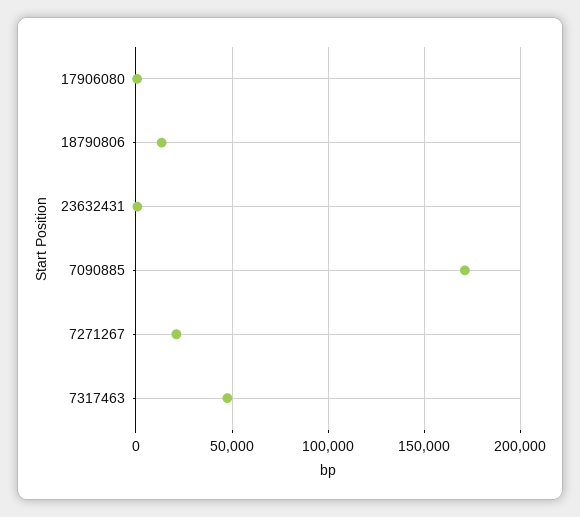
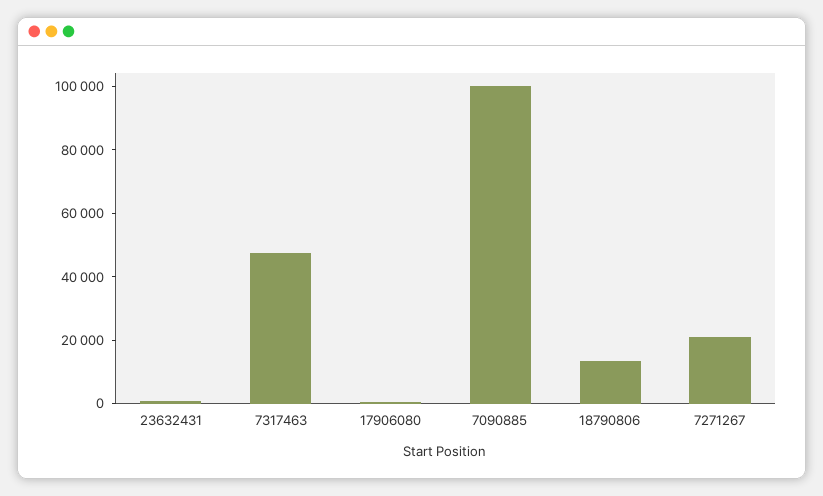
  {
    "17906080": 0,
    "18790806": 15000,
    "23632431": 0,
-   "7090885": 170000,
+   "7090885": 100000,
    "7271267": 20000,
    "7317463": 50000
  }

